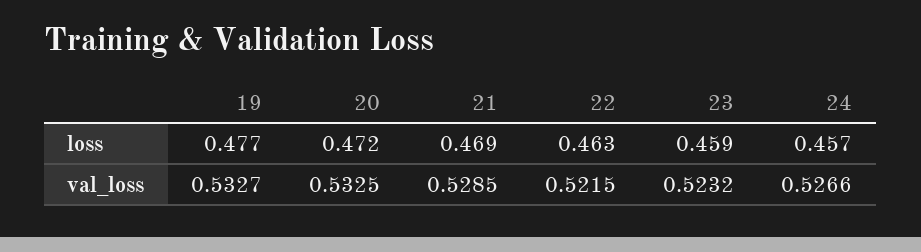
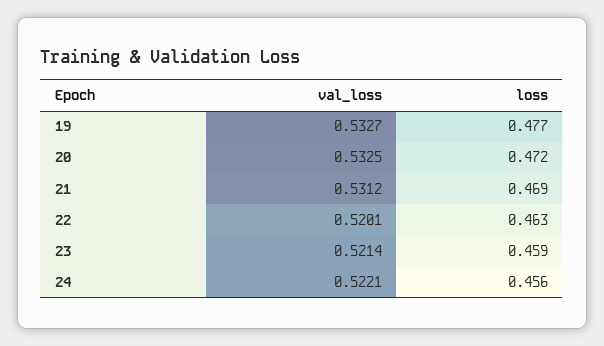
  {
    "19": {
      "loss": 0.477,
      "val_loss": 0.5327
    },
    "20": {
      "loss": 0.472,
      "val_loss": 0.5325
    },
    "21": {
      "loss": 0.469,
-     "val_loss": 0.5285
+     "val_loss": 0.5312
    },
    "22": {
      "loss": 0.463,
-     "val_loss": 0.5215
+     "val_loss": 0.5201
    },
    "23": {
      "loss": 0.459,
-     "val_loss": 0.5232
+     "val_loss": 0.5214
    },
    "24": {
-     "loss": 0.457,
+     "loss": 0.456,
-     "val_loss": 0.5266
+     "val_loss": 0.5221
    }
  }

